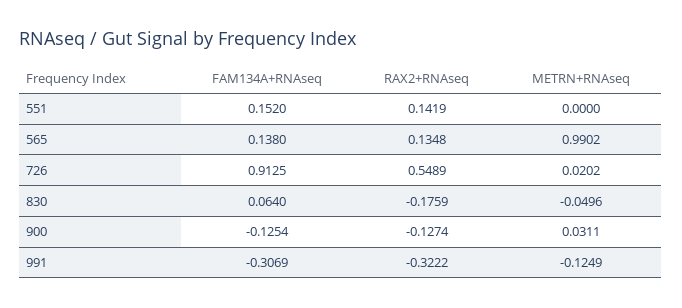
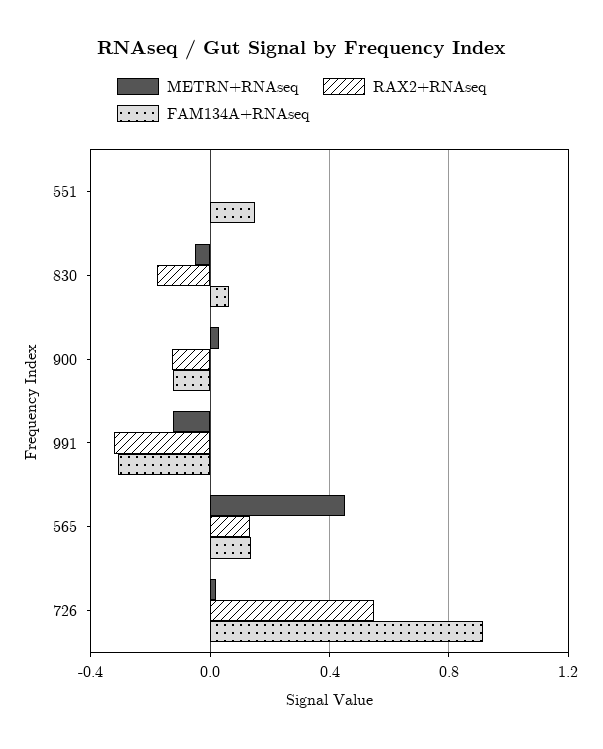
  {
    "FAM134A+RNAseq": {
      "551": 0.152,
      "565": 0.138,
      "726": 0.9125,
      "830": 0.064,
      "900": -0.1254,
      "991": -0.3069
    },
    "RAX2+RNAseq": {
-     "551": 0.1419,
+     "551": 0,
      "565": 0.1348,
      "726": 0.5489,
      "830": -0.1759,
      "900": -0.1274,
      "991": -0.3222
    },
    "METRN+RNAseq": {
      "551": 0,
-     "565": 0.9902,
+     "565": 0.45,
      "726": 0.0202,
      "830": -0.0496,
      "900": 0.0311,
      "991": -0.1249
    }
  }

